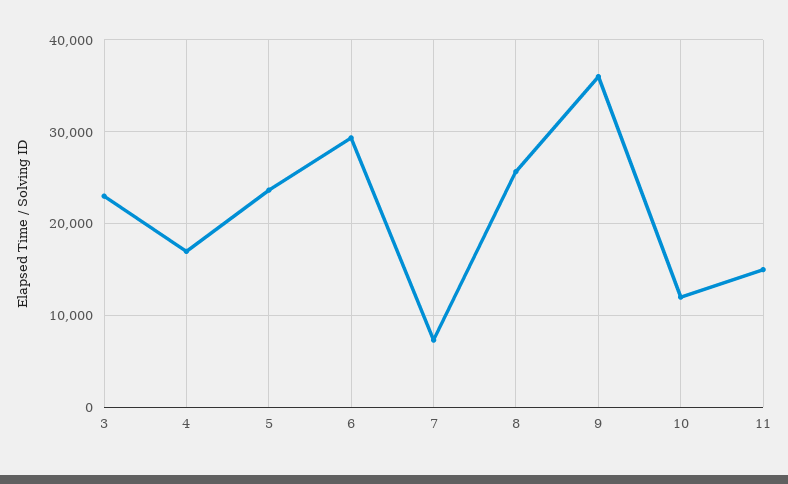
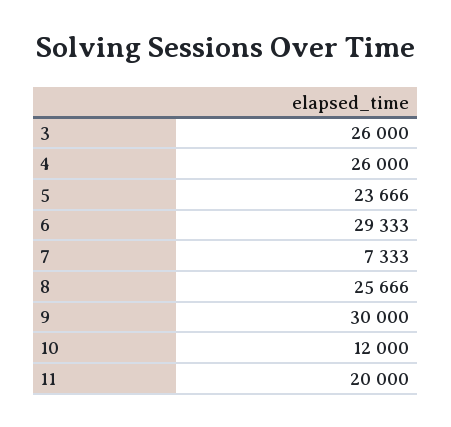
  {
-   "3": 23000,
+   "3": 26000,
-   "4": 17000,
+   "4": 26000,
    "5": 23666,
    "6": 29333,
    "7": 7333,
    "8": 25666,
-   "9": 36000,
+   "9": 30000,
    "10": 12000,
-   "11": 15000
+   "11": 20000
  }

